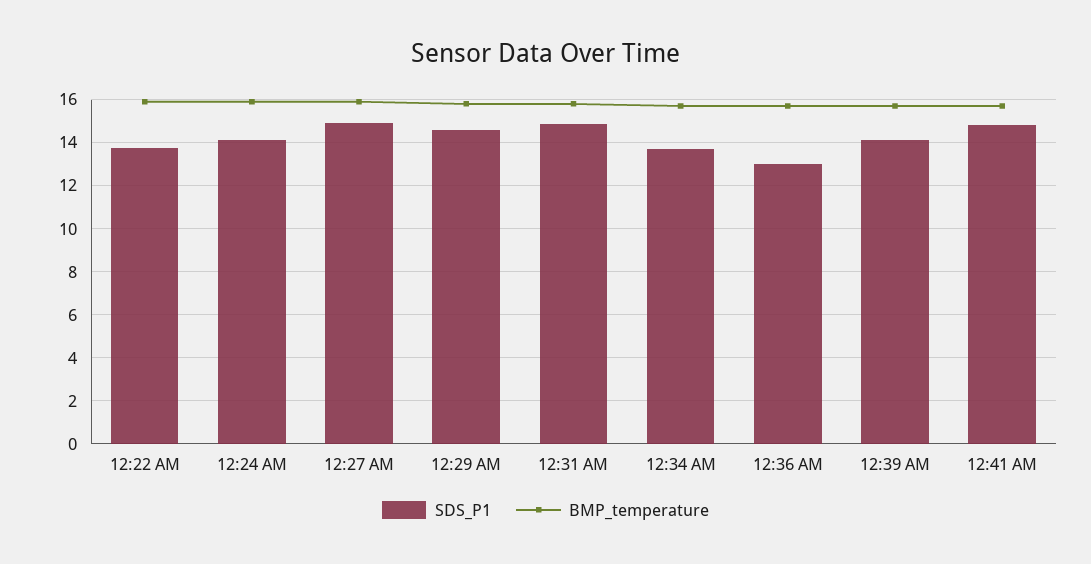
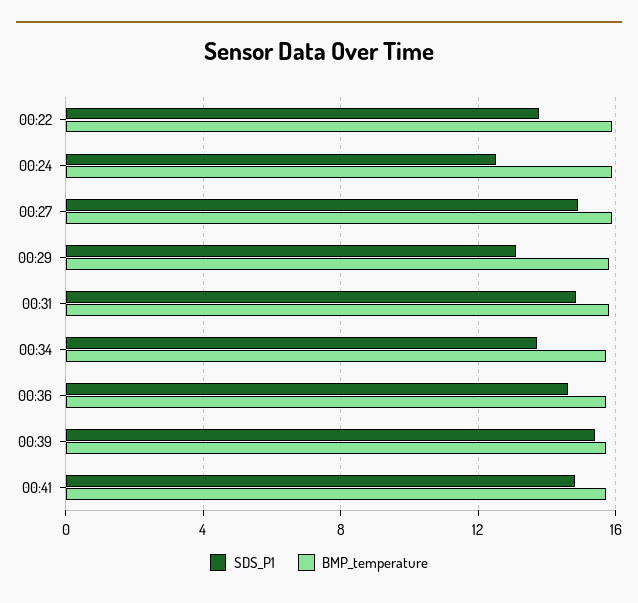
  {
    "SDS_P1": {
      "12:22 AM": 14,
-     "12:24 AM": 14,
+     "12:24 AM": 12.5,
      "12:27 AM": 15,
-     "12:29 AM": 14.5,
+     "12:29 AM": 13,
      "12:31 AM": 15,
      "12:34 AM": 13.5,
-     "12:36 AM": 13,
+     "12:36 AM": 14.5,
-     "12:39 AM": 14,
+     "12:39 AM": 15.5,
      "12:41 AM": 15
    },
    "BMP_temperature": {
      "12:22 AM": 16,
      "12:24 AM": 16,
      "12:27 AM": 16,
      "12:29 AM": 16,
      "12:31 AM": 16,
      "12:34 AM": 15.5,
      "12:36 AM": 15.5,
      "12:39 AM": 15.5,
      "12:41 AM": 15.5
    }
  }

